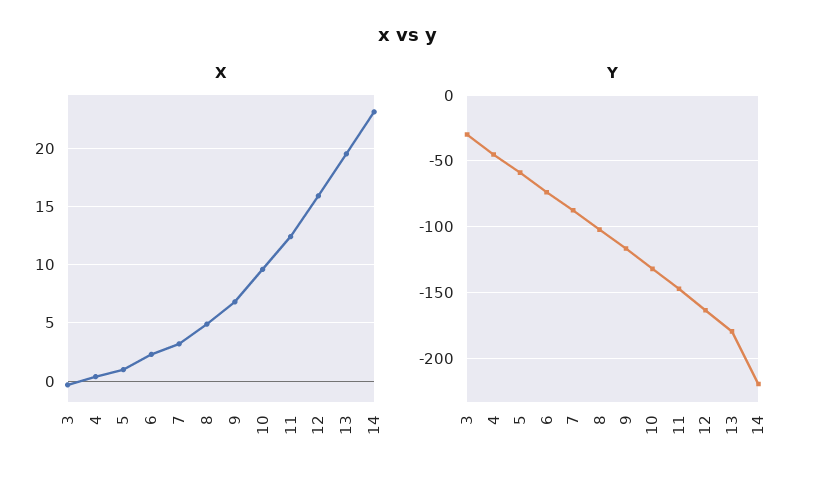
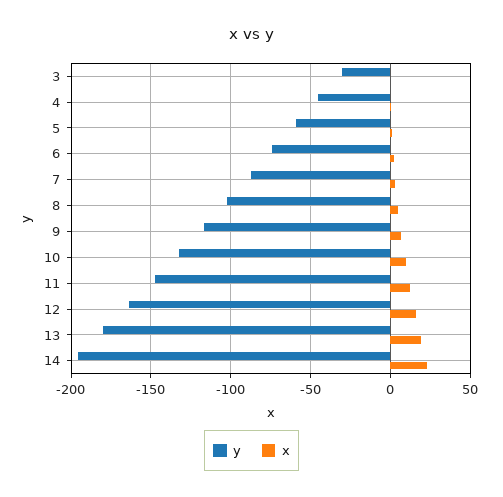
  {
    "X": {
      "3": 0,
      "4": 0,
      "5": 1,
      "6": 2,
      "7": 3,
      "8": 5,
      "9": 7,
      "10": 10,
      "11": 12,
      "12": 16,
      "13": 20,
      "14": 23
    },
    "Y": {
      "3": -30,
      "4": -45,
      "5": -60,
      "6": -75,
      "7": -90,
      "8": -100,
      "9": -115,
      "10": -130,
      "11": -145,
      "12": -165,
      "13": -180,
-     "14": -220
+     "14": -195
    }
  }

